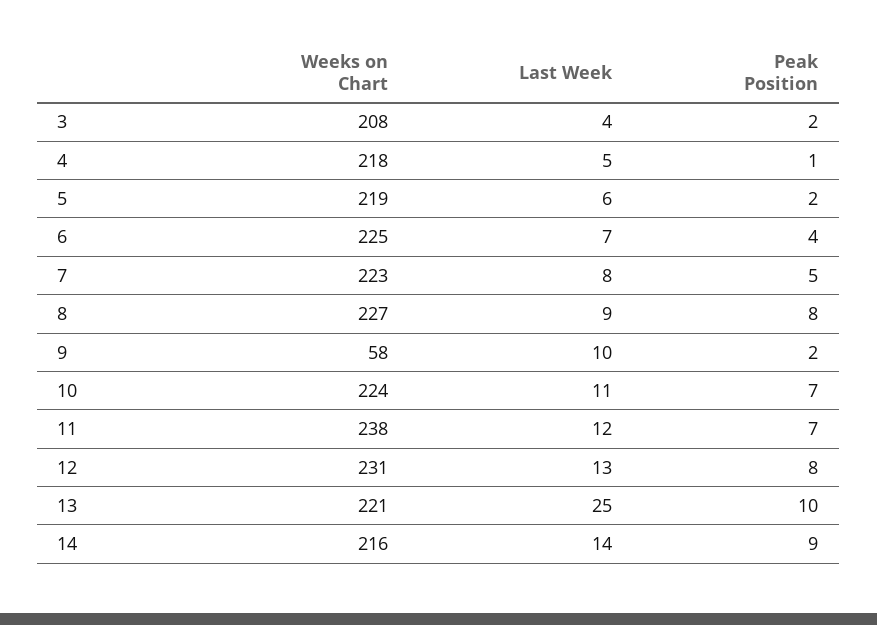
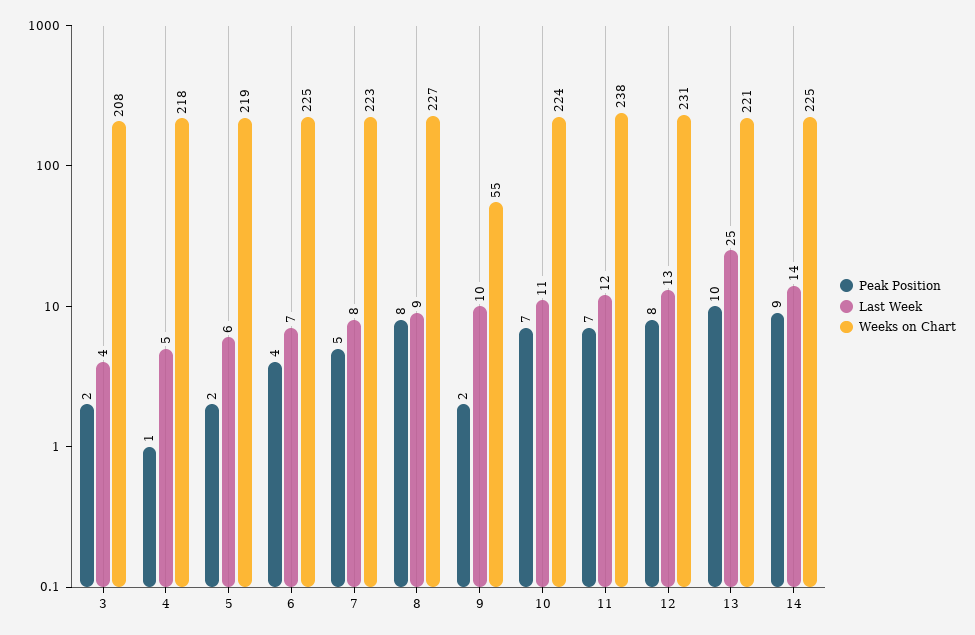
  {
    "Weeks on Chart": {
      "3": 208,
      "4": 218,
      "5": 219,
      "6": 225,
      "7": 223,
      "8": 227,
-     "9": 58,
+     "9": 55,
      "10": 224,
      "11": 238,
      "12": 231,
      "13": 221,
-     "14": 216
+     "14": 225
    },
    "Last Week": {
      "3": 4,
      "4": 5,
      "5": 6,
      "6": 7,
      "7": 8,
      "8": 9,
      "9": 10,
      "10": 11,
      "11": 12,
      "12": 13,
      "13": 25,
      "14": 14
    },
    "Peak Position": {
      "3": 2,
      "4": 1,
      "5": 2,
      "6": 4,
      "7": 5,
      "8": 8,
      "9": 2,
      "10": 7,
      "11": 7,
      "12": 8,
      "13": 10,
      "14": 9
    }
  }

